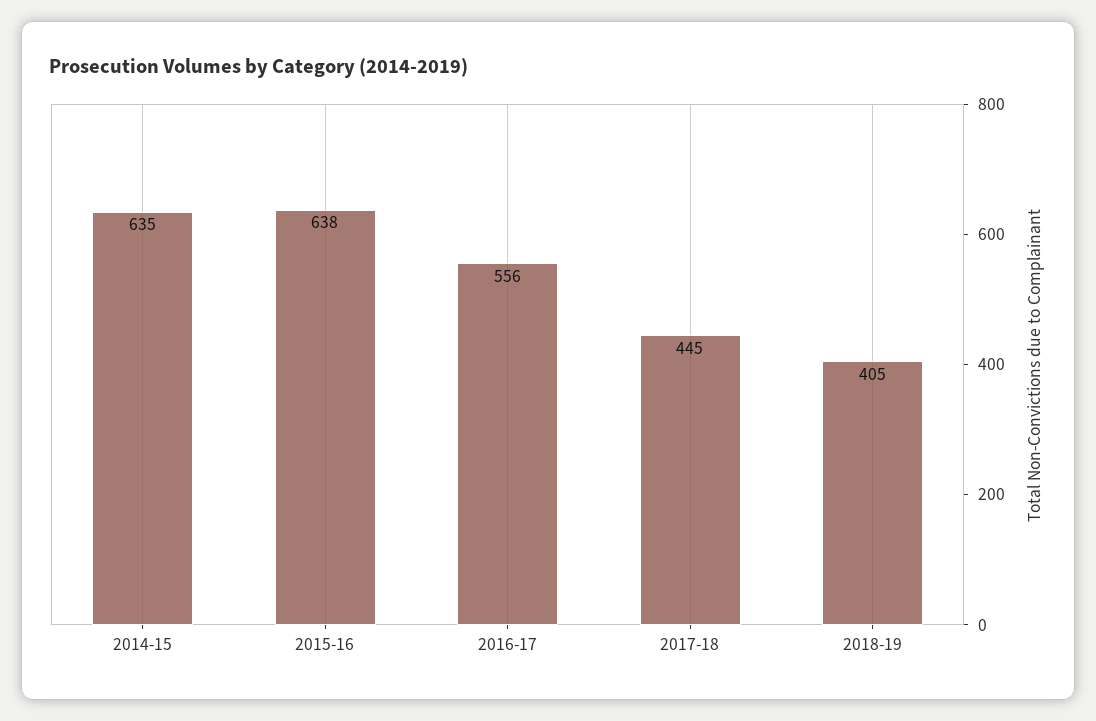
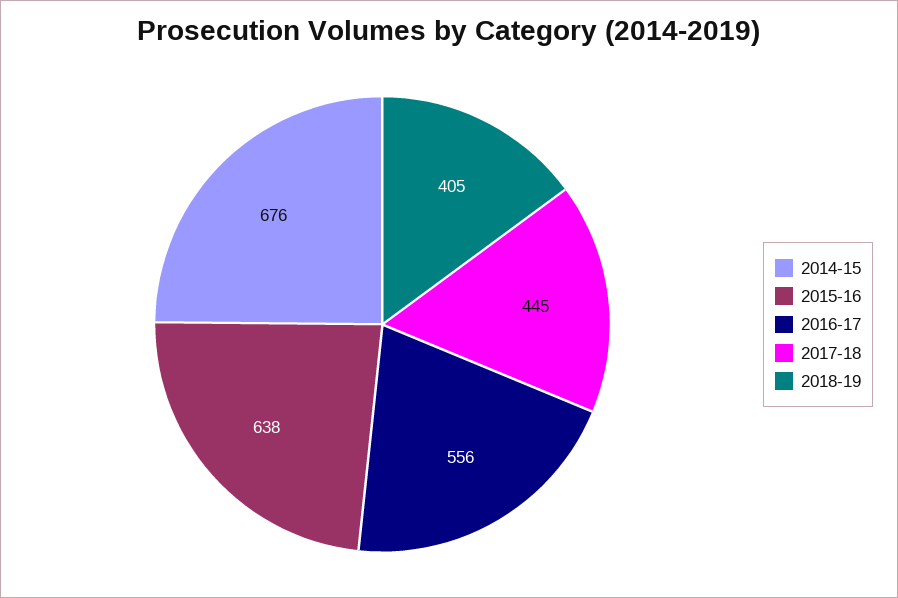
  {
-   "2014-15": 635,
+   "2014-15": 676,
    "2015-16": 638,
    "2016-17": 556,
    "2017-18": 445,
    "2018-19": 405
  }

